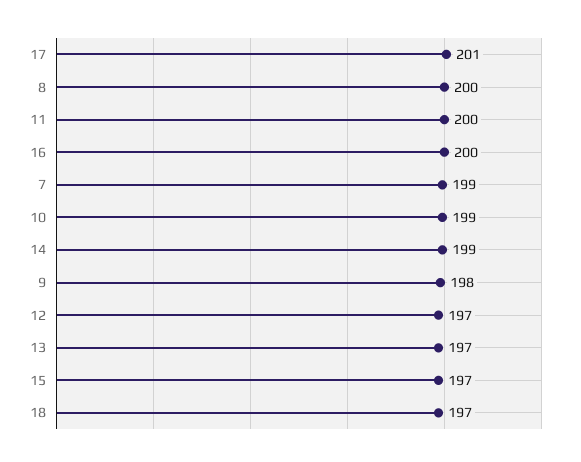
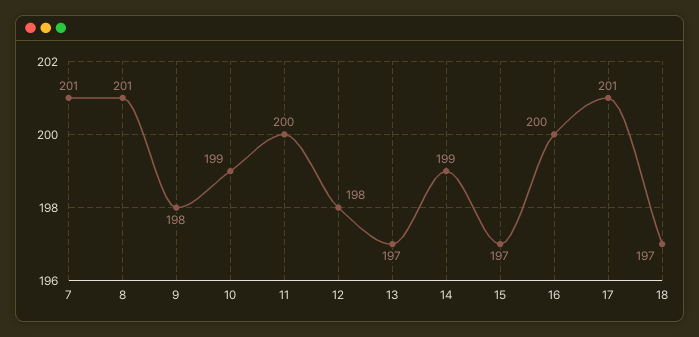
  {
    "17": 201,
-   "8": 200,
+   "8": 201,
    "11": 200,
    "16": 200,
-   "7": 199,
+   "7": 201,
    "10": 199,
    "14": 199,
    "9": 198,
-   "12": 197,
+   "12": 198,
    "13": 197,
    "15": 197,
    "18": 197
  }

